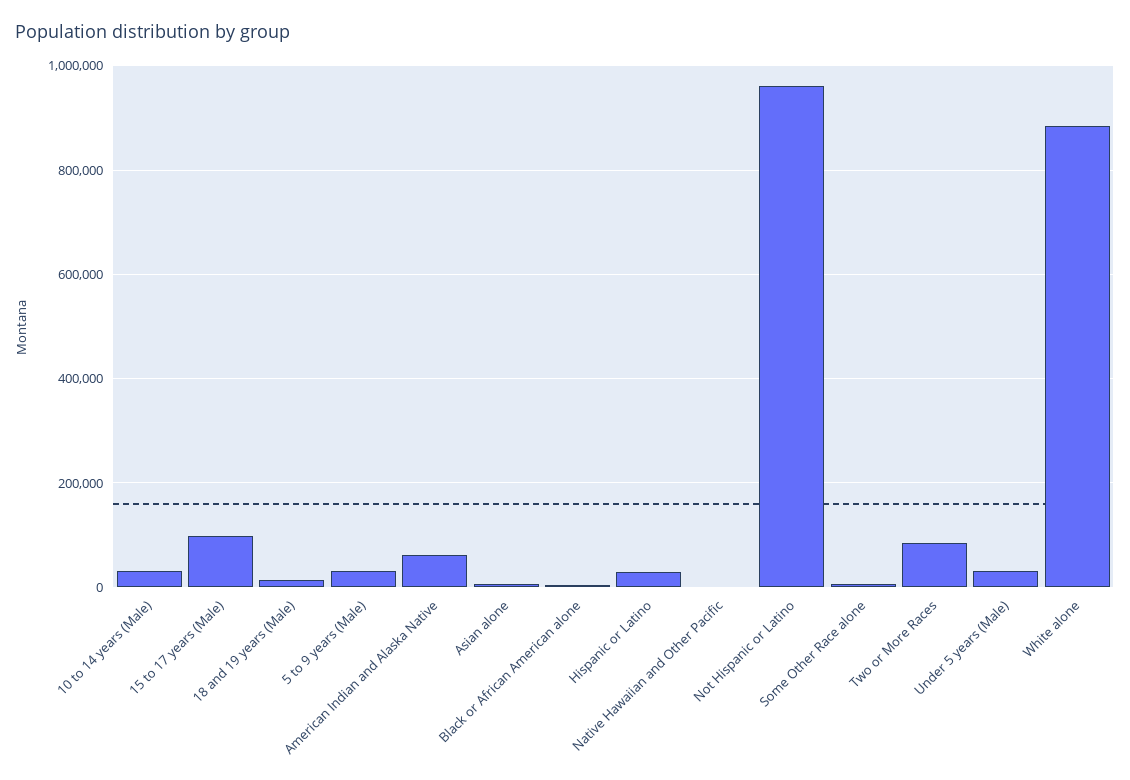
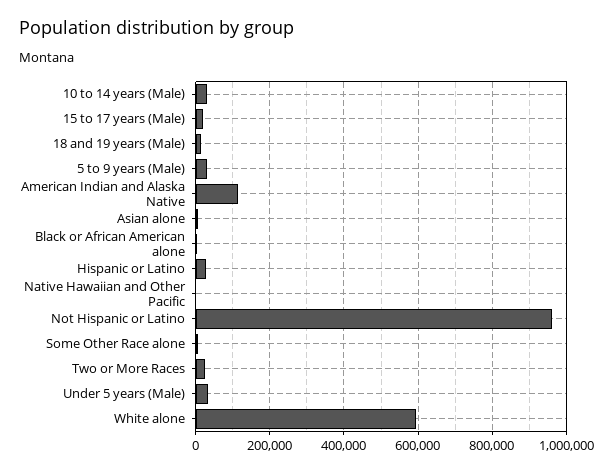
  {
    "10 to 14 years (Male)": 40000,
-   "15 to 17 years (Male)": 100000,
+   "15 to 17 years (Male)": 20000,
    "18 and 19 years (Male)": 20000,
    "5 to 9 years (Male)": 40000,
-   "American Indian and Alaska Native": 60000,
+   "American Indian and Alaska Native": 120000,
    "Asian alone": 0,
    "Black or African American alone": 0,
    "Hispanic or Latino": 20000,
    "Native Hawaiian and Other Pacific": 0,
    "Not Hispanic or Latino": 960000,
    "Some Other Race alone": 0,
-   "Two or More Races": 80000,
+   "Two or More Races": 20000,
    "Under 5 years (Male)": 40000,
-   "White alone": 880000
+   "White alone": 600000
  }

